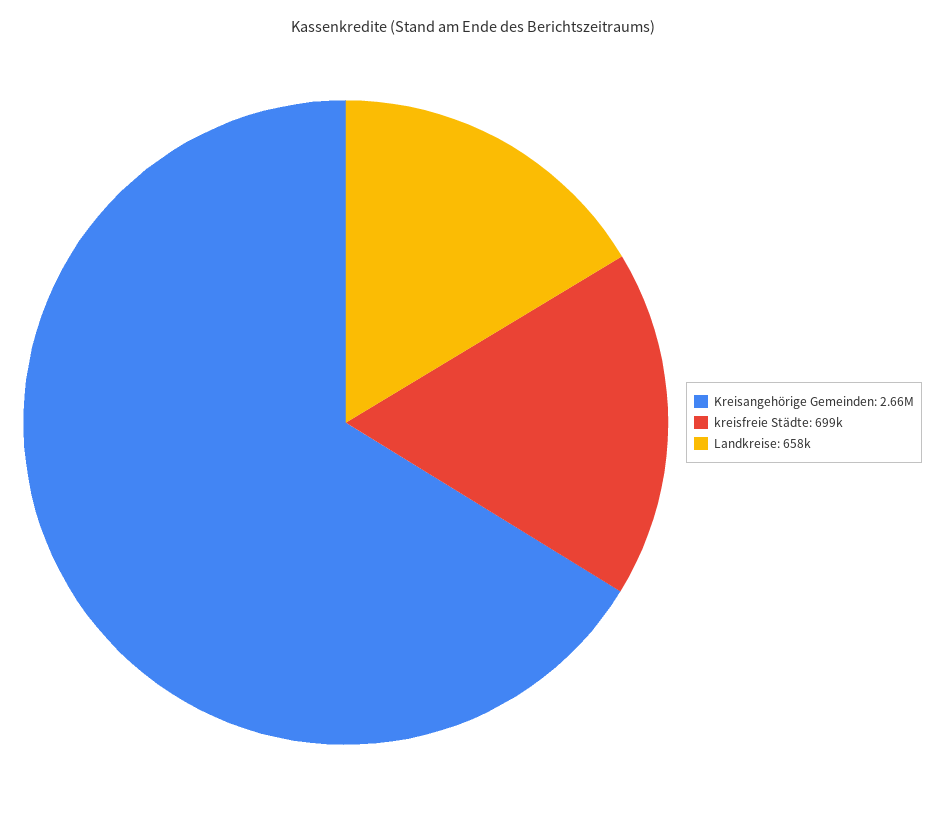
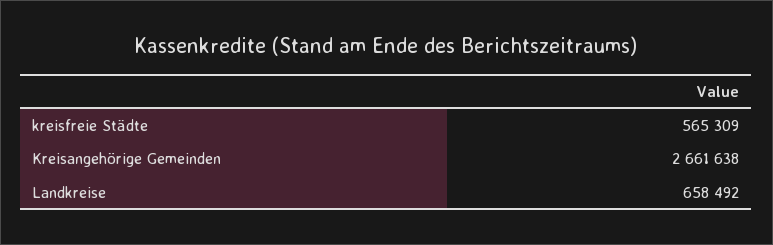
  {
    "Kreisangehörige Gemeinden": 2661638,
-   "kreisfreie Städte": 699000,
+   "kreisfreie Städte": 565309,
    "Landkreise": 658492
  }

